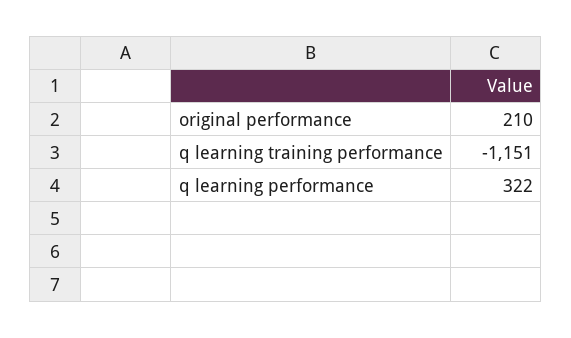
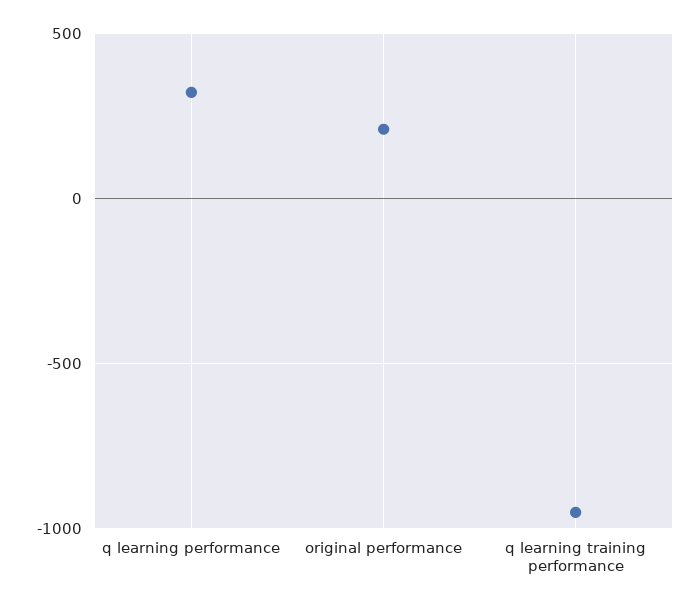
  {
    "original performance": 210,
-   "q learning training performance": -1151,
+   "q learning training performance": -950,
    "q learning performance": 322
  }

